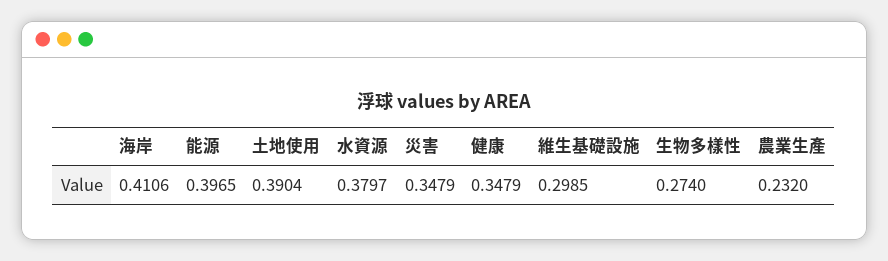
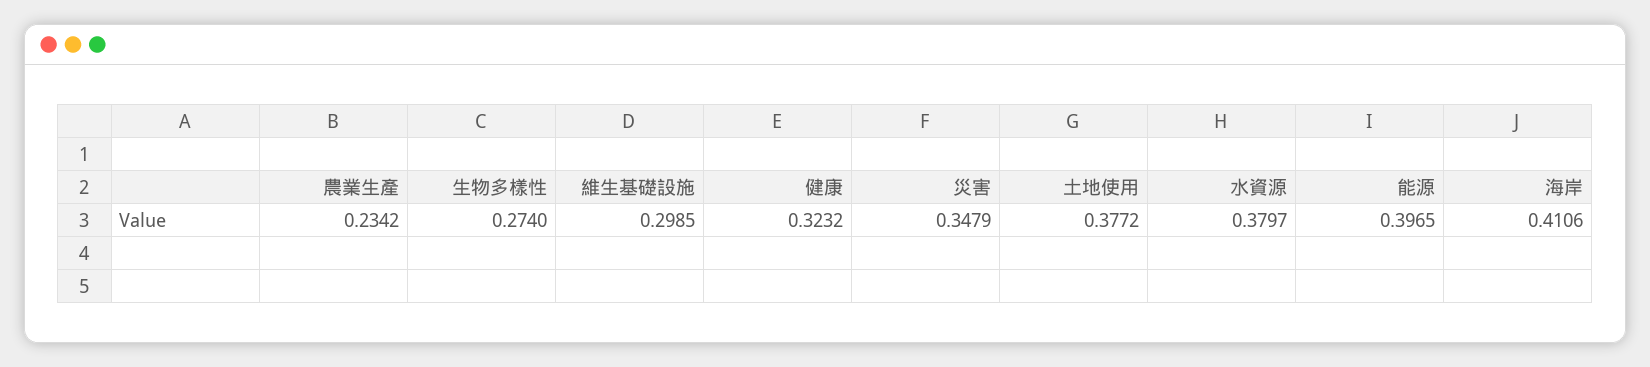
  {
    "海岸": 0.4106,
    "能源": 0.3965,
-   "土地使用": 0.3904,
+   "土地使用": 0.3772,
    "水資源": 0.3797,
    "災害": 0.3479,
-   "健康": 0.3479,
+   "健康": 0.3232,
    "維生基礎設施": 0.2985,
    "生物多樣性": 0.274,
-   "農業生產": 0.232
+   "農業生產": 0.2342
  }

